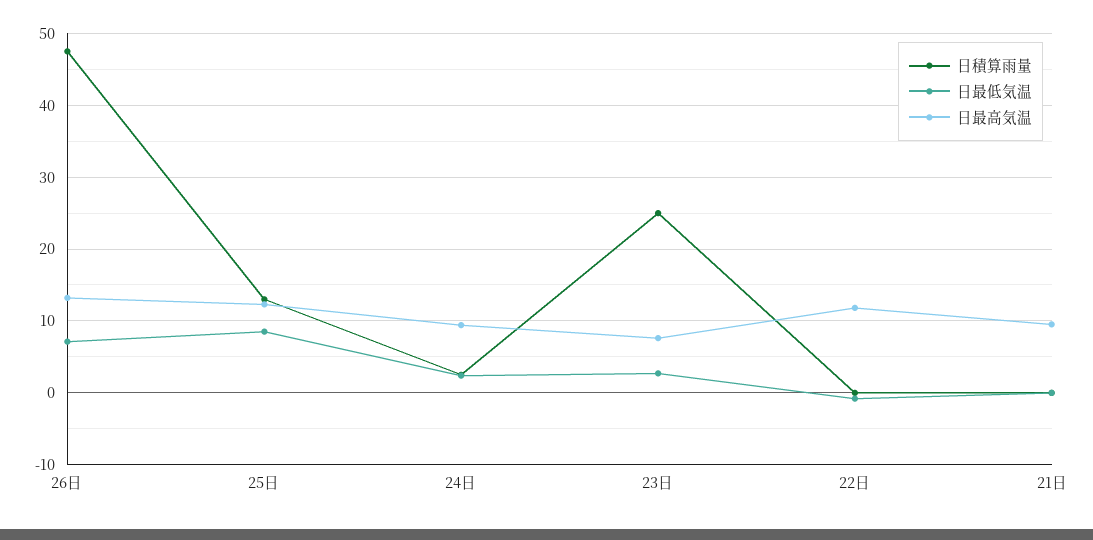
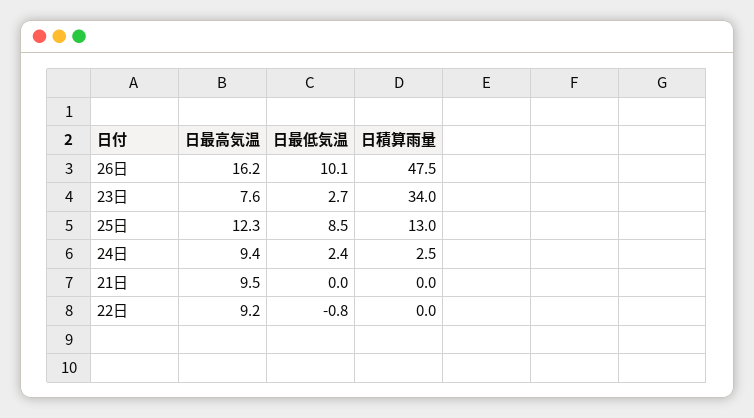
  {
    "日積算雨量": {
      "26日": 47.5,
      "25日": 13,
      "24日": 2.5,
-     "23日": 25,
+     "23日": 34,
      "22日": 0,
      "21日": 0
    },
    "日最低気温": {
-     "26日": 7,
+     "26日": 10.1,
      "25日": 8.5,
      "24日": 2.4,
      "23日": 2.7,
      "22日": -0.8,
      "21日": 0
    },
    "日最高気温": {
-     "26日": 13,
+     "26日": 16.2,
      "25日": 12.3,
      "24日": 9.4,
      "23日": 7.6,
-     "22日": 12,
+     "22日": 9.2,
      "21日": 9.5
    }
  }

